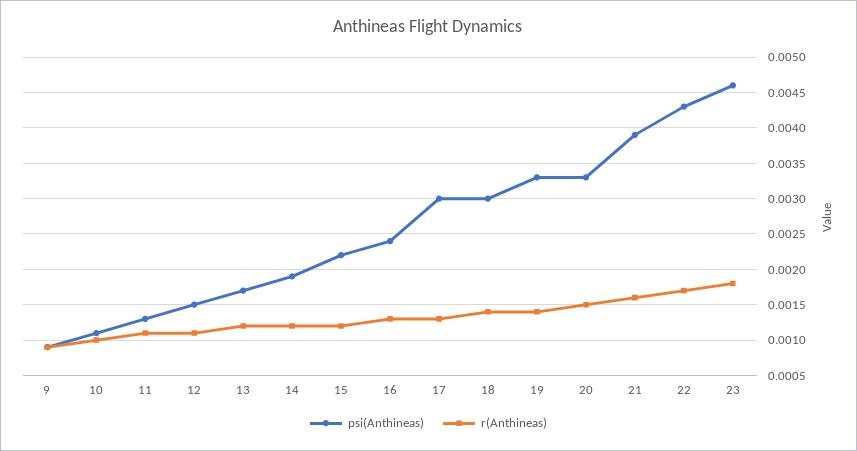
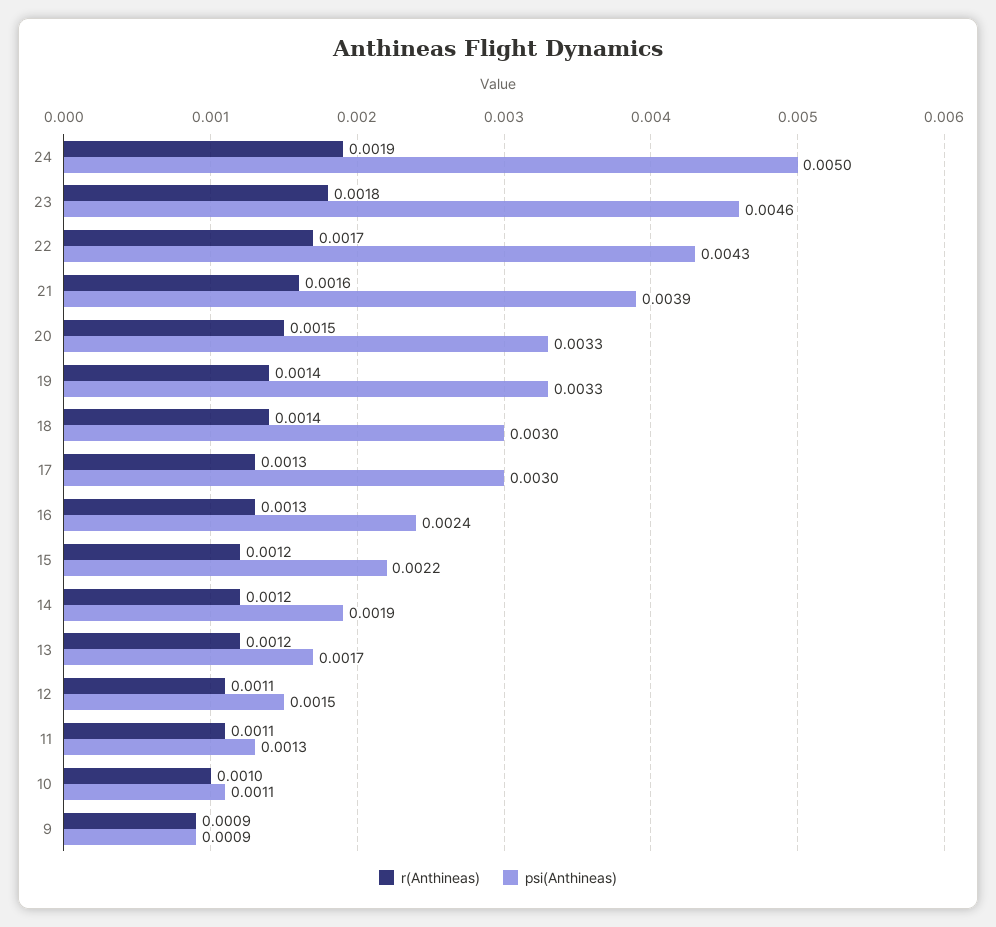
  {
    "psi(Anthineas)": {
      "9": 0.0009,
      "10": 0.0011,
      "11": 0.0013,
      "12": 0.0015,
      "13": 0.0017,
      "14": 0.0019,
      "15": 0.0022,
      "16": 0.0024,
      "17": 0.003,
      "18": 0.003,
      "19": 0.0033,
      "20": 0.0033,
      "21": 0.0039,
      "22": 0.0043,
-     "23": 0.0046
+     "23": 0.0046,
+     "24": 0.005
    },
    "r(Anthineas)": {
      "9": 0.0009,
      "10": 0.001,
      "11": 0.0011,
      "12": 0.0011,
      "13": 0.0012,
      "14": 0.0012,
      "15": 0.0012,
      "16": 0.0013,
      "17": 0.0013,
      "18": 0.0014,
      "19": 0.0014,
      "20": 0.0015,
      "21": 0.0016,
      "22": 0.0017,
-     "23": 0.0018
+     "23": 0.0018,
+     "24": 0.0019
    }
  }

